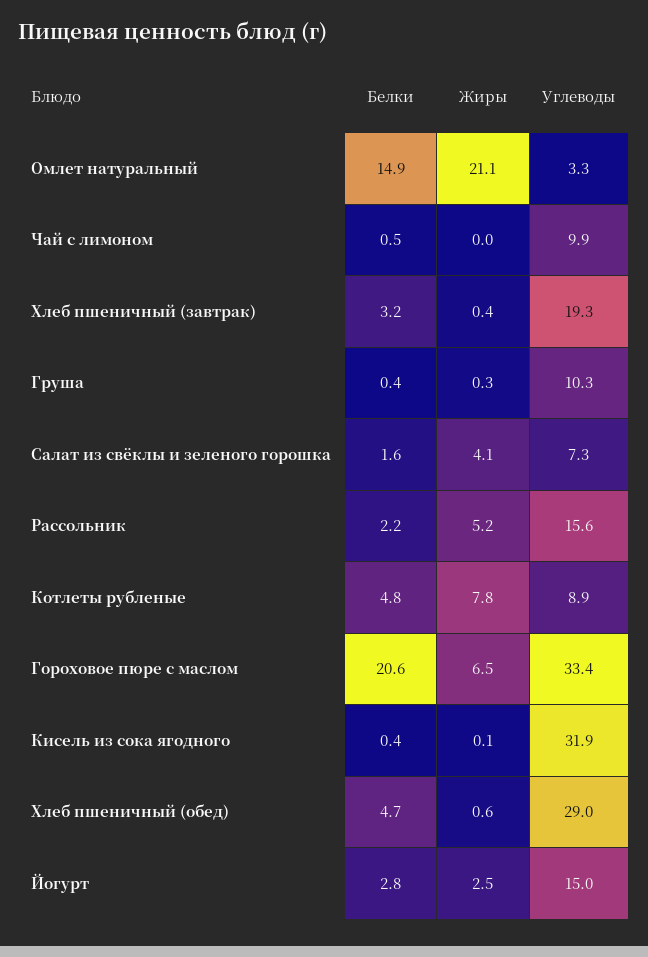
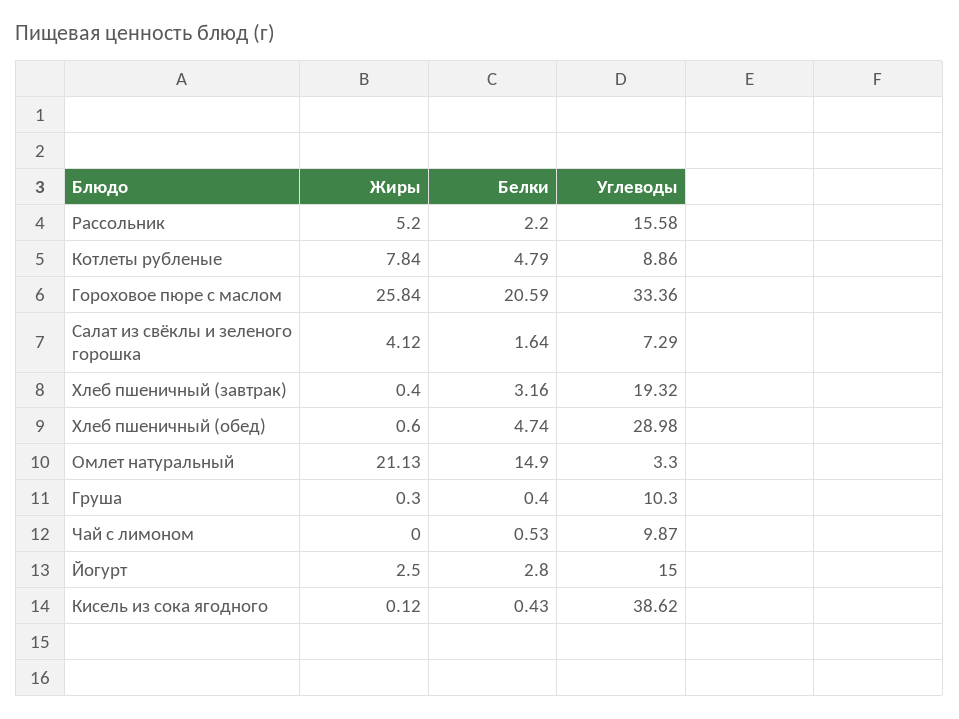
  {
    "Белки": {
      "Омлет натуральный": 14.9,
      "Чай с лимоном": 0.53,
      "Хлеб пшеничный (завтрак)": 3.16,
      "Груша": 0.4,
      "Салат из свёклы и зеленого горошка": 1.64,
      "Рассольник": 2.2,
      "Котлеты рубленые": 4.79,
      "Гороховое пюре с маслом": 20.59,
      "Кисель из сока ягодного": 0.43,
      "Хлеб пшеничный (обед)": 4.74,
      "Йогурт": 2.8
    },
    "Жиры": {
      "Омлет натуральный": 21.13,
      "Чай с лимоном": 0,
      "Хлеб пшеничный (завтрак)": 0.4,
      "Груша": 0.3,
      "Салат из свёклы и зеленого горошка": 4.12,
      "Рассольник": 5.2,
      "Котлеты рубленые": 7.84,
-     "Гороховое пюре с маслом": 6.5,
+     "Гороховое пюре с маслом": 25.84,
      "Кисель из сока ягодного": 0.12,
      "Хлеб пшеничный (обед)": 0.6,
      "Йогурт": 2.5
    },
    "Углеводы": {
      "Омлет натуральный": 3.3,
      "Чай с лимоном": 9.87,
      "Хлеб пшеничный (завтрак)": 19.32,
      "Груша": 10.3,
      "Салат из свёклы и зеленого горошка": 7.29,
      "Рассольник": 15.58,
      "Котлеты рубленые": 8.86,
      "Гороховое пюре с маслом": 33.36,
-     "Кисель из сока ягодного": 31.9,
+     "Кисель из сока ягодного": 38.62,
      "Хлеб пшеничный (обед)": 28.98,
      "Йогурт": 15
    }
  }

